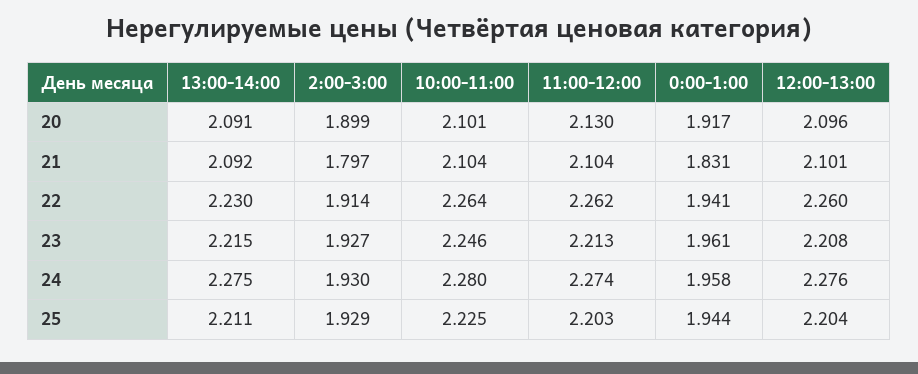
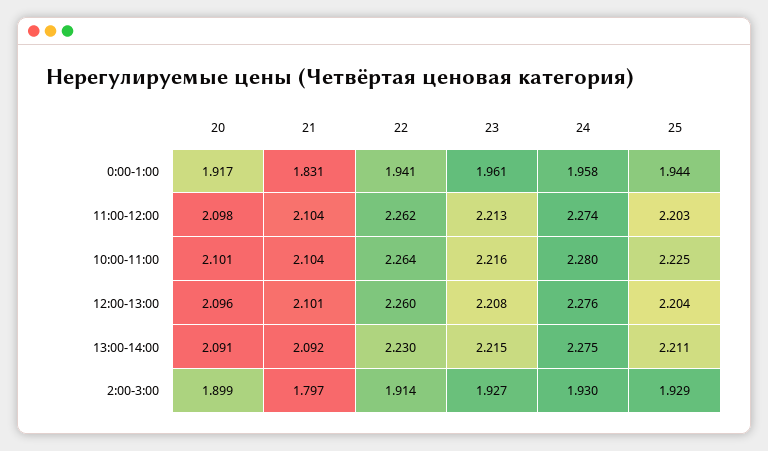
  {
    "13:00-14:00": {
      "20": 2.091,
      "21": 2.092,
      "22": 2.23,
      "23": 2.215,
      "24": 2.275,
      "25": 2.211
    },
    "2:00-3:00": {
      "20": 1.899,
      "21": 1.797,
      "22": 1.914,
      "23": 1.927,
      "24": 1.93,
      "25": 1.929
    },
    "10:00-11:00": {
      "20": 2.101,
      "21": 2.104,
      "22": 2.264,
-     "23": 2.246,
+     "23": 2.216,
      "24": 2.28,
      "25": 2.225
    },
    "11:00-12:00": {
-     "20": 2.13,
+     "20": 2.098,
      "21": 2.104,
      "22": 2.262,
      "23": 2.213,
      "24": 2.274,
      "25": 2.203
    },
    "0:00-1:00": {
      "20": 1.917,
      "21": 1.831,
      "22": 1.941,
      "23": 1.961,
      "24": 1.958,
      "25": 1.944
    },
    "12:00-13:00": {
      "20": 2.096,
      "21": 2.101,
      "22": 2.26,
      "23": 2.208,
      "24": 2.276,
      "25": 2.204
    }
  }

